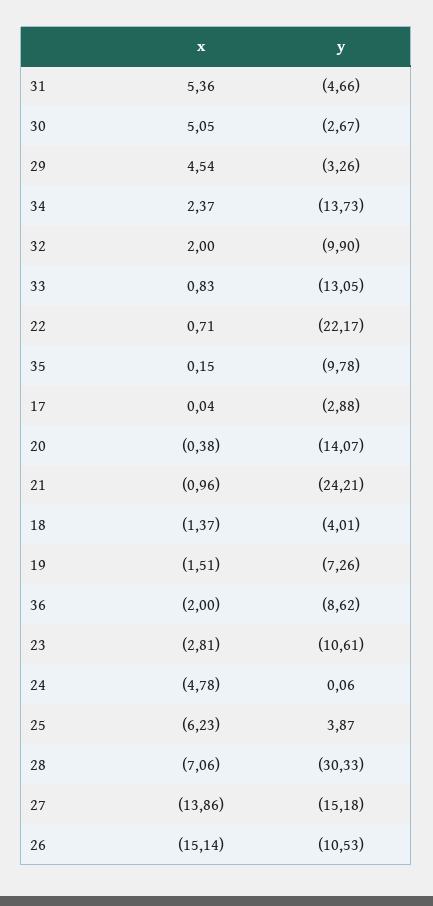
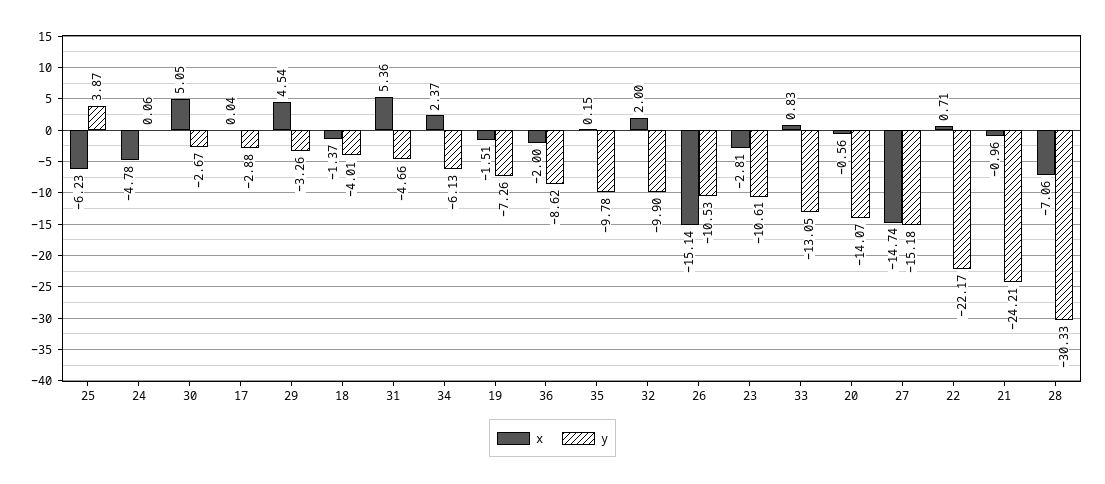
  {
    "x": {
      "31": 5.36,
      "30": 5.05,
      "29": 4.54,
      "34": 2.37,
      "32": 2,
      "33": 0.83,
      "22": 0.71,
      "35": 0.15,
      "17": 0.04,
-     "20": -0.38,
+     "20": -0.56,
      "21": -0.96,
      "18": -1.37,
      "19": -1.51,
      "36": -2,
      "23": -2.81,
      "24": -4.78,
      "25": -6.23,
      "28": -7.06,
-     "27": -13.86,
+     "27": -14.74,
      "26": -15.14
    },
    "y": {
      "31": -4.66,
      "30": -2.67,
      "29": -3.26,
-     "34": -13.73,
+     "34": -6.13,
      "32": -9.9,
      "33": -13.05,
      "22": -22.17,
      "35": -9.78,
      "17": -2.88,
      "20": -14.07,
      "21": -24.21,
      "18": -4.01,
      "19": -7.26,
      "36": -8.62,
      "23": -10.61,
      "24": 0.06,
      "25": 3.87,
      "28": -30.33,
      "27": -15.18,
      "26": -10.53
    }
  }

